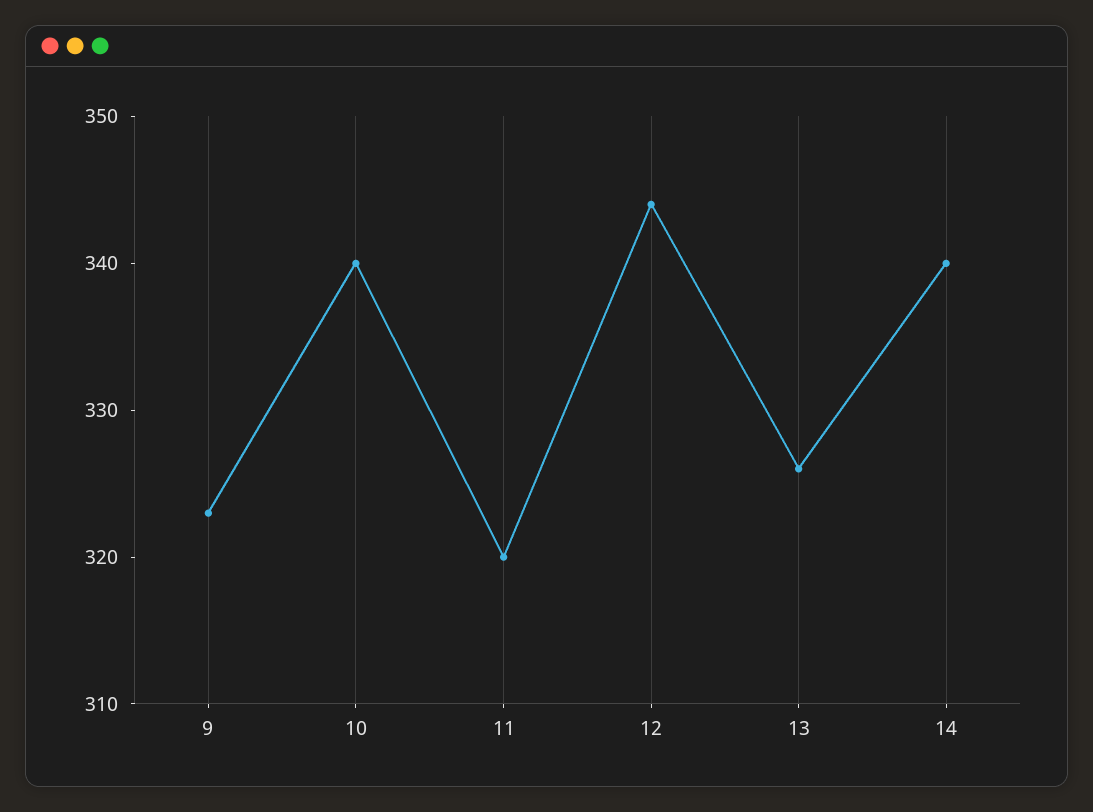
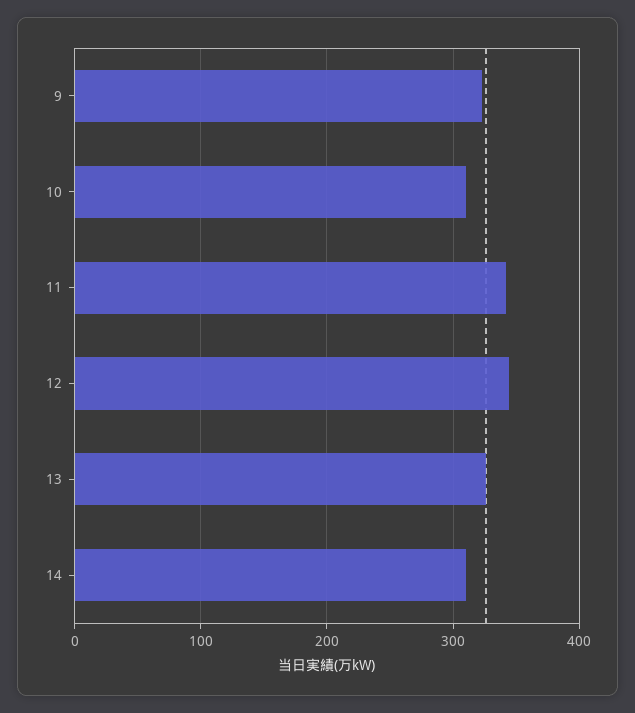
  {
    "9": 323,
-   "10": 340,
+   "10": 310,
-   "11": 320,
+   "11": 340,
    "12": 344,
    "13": 326,
-   "14": 340
+   "14": 310
  }

